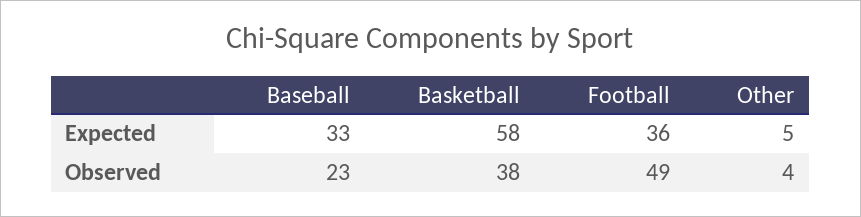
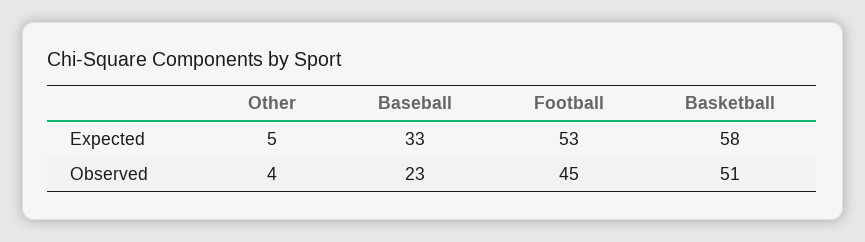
  {
    "Baseball": {
      "Expected": 33,
      "Observed": 23
    },
    "Basketball": {
      "Expected": 58,
-     "Observed": 38
+     "Observed": 51
    },
    "Football": {
-     "Expected": 36,
+     "Expected": 53,
-     "Observed": 49
+     "Observed": 45
    },
    "Other": {
      "Expected": 5,
      "Observed": 4
    }
  }

